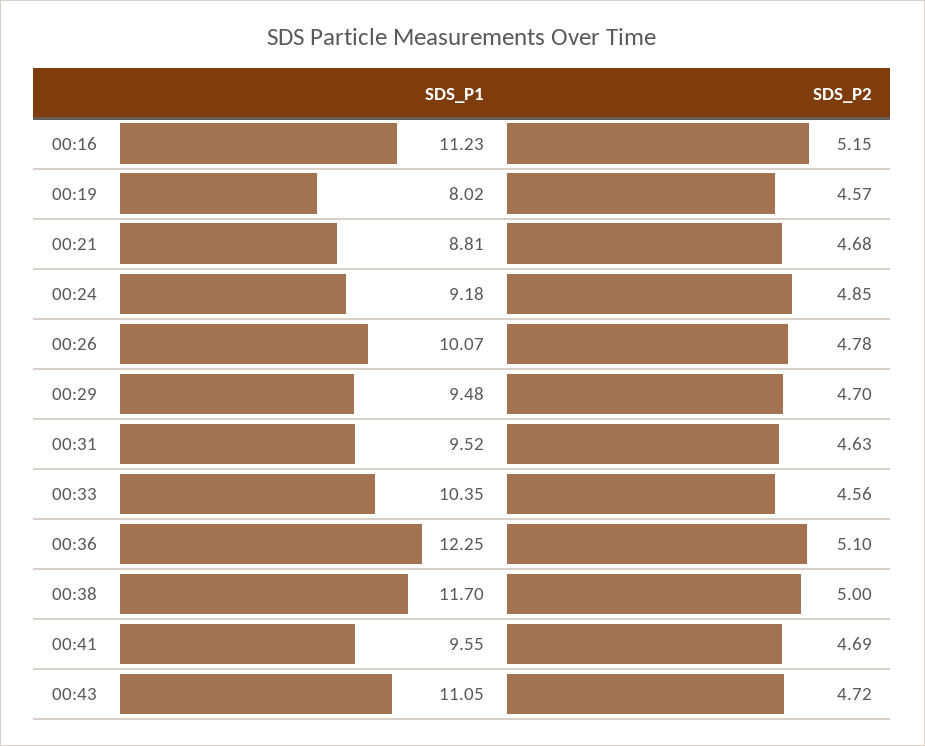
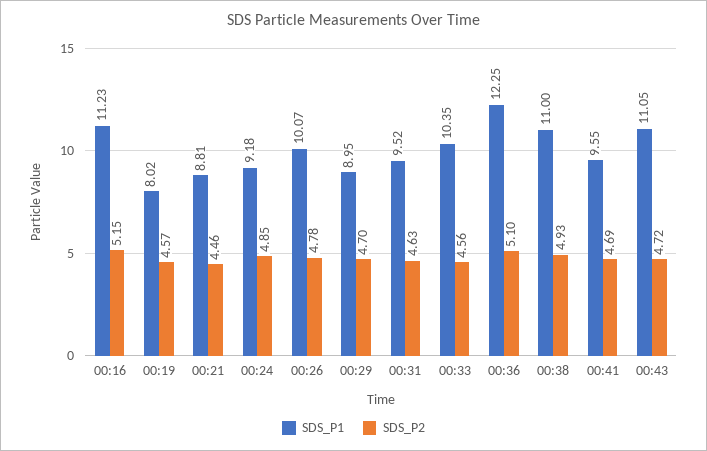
  {
    "SDS_P1": {
      "00:16": 11.23,
      "00:19": 8.02,
      "00:21": 8.81,
      "00:24": 9.18,
      "00:26": 10.07,
-     "00:29": 9.48,
+     "00:29": 8.95,
      "00:31": 9.52,
      "00:33": 10.35,
      "00:36": 12.25,
-     "00:38": 11.7,
+     "00:38": 11,
      "00:41": 9.55,
      "00:43": 11.05
    },
    "SDS_P2": {
      "00:16": 5.15,
      "00:19": 4.57,
-     "00:21": 4.68,
+     "00:21": 4.46,
      "00:24": 4.85,
      "00:26": 4.78,
      "00:29": 4.7,
      "00:31": 4.63,
      "00:33": 4.56,
      "00:36": 5.1,
-     "00:38": 5,
+     "00:38": 4.93,
      "00:41": 4.69,
      "00:43": 4.72
    }
  }

